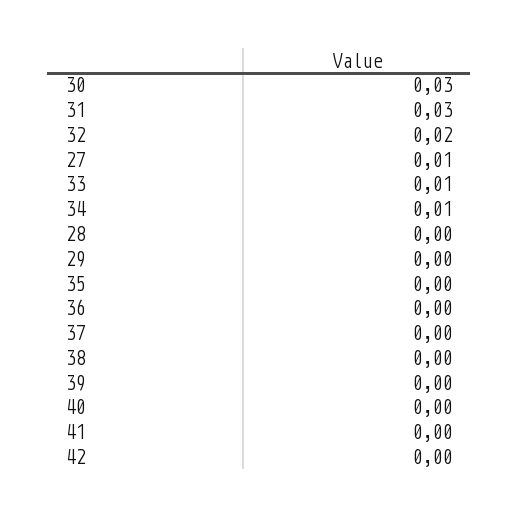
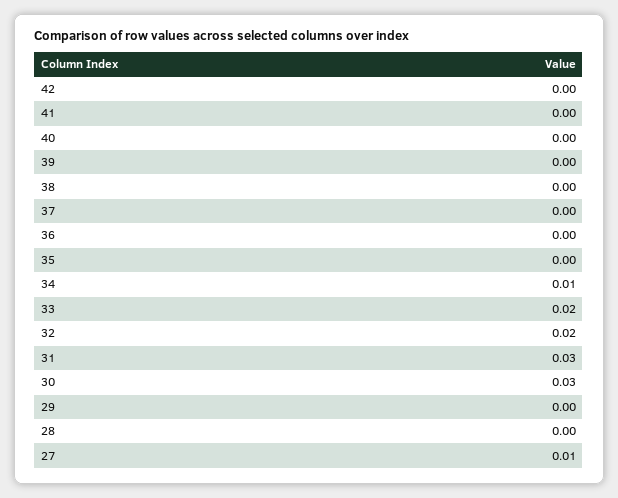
  {
    "30": 0.03,
    "31": 0.03,
    "32": 0.02,
    "27": 0.01,
-   "33": 0.01,
+   "33": 0.02,
    "34": 0.01,
    "28": 0,
    "29": 0,
    "35": 0,
    "36": 0,
    "37": 0,
    "38": 0,
    "39": 0,
    "40": 0,
    "41": 0,
    "42": 0
  }

